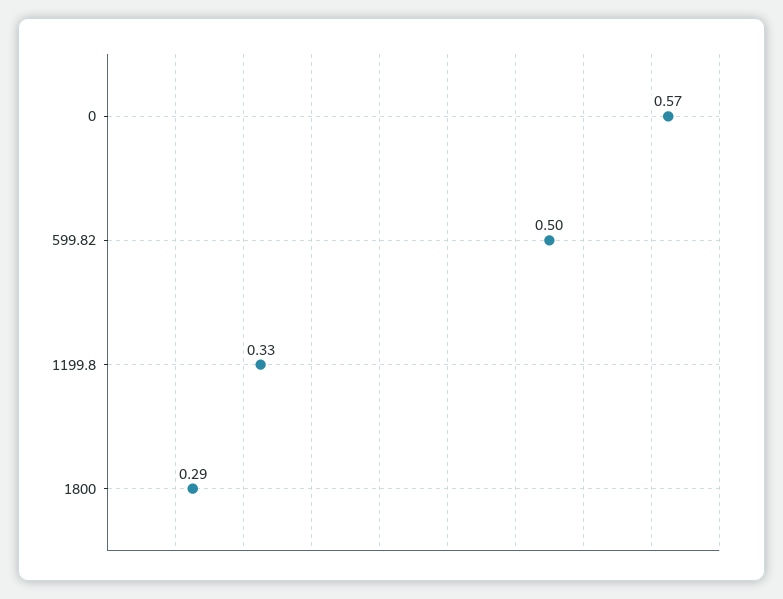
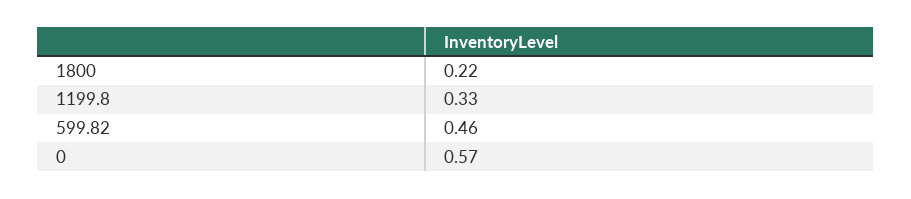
  {
    "0": 0.57,
-   "599.82": 0.5,
+   "599.82": 0.46,
    "1199.8": 0.33,
-   "1800": 0.29
+   "1800": 0.22
  }

